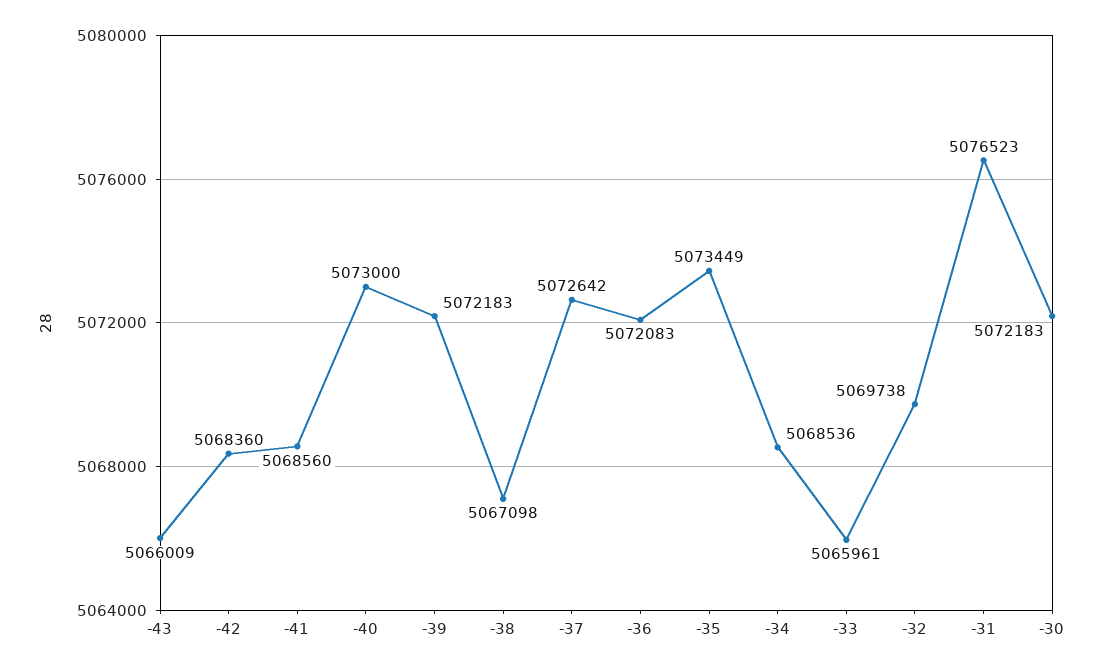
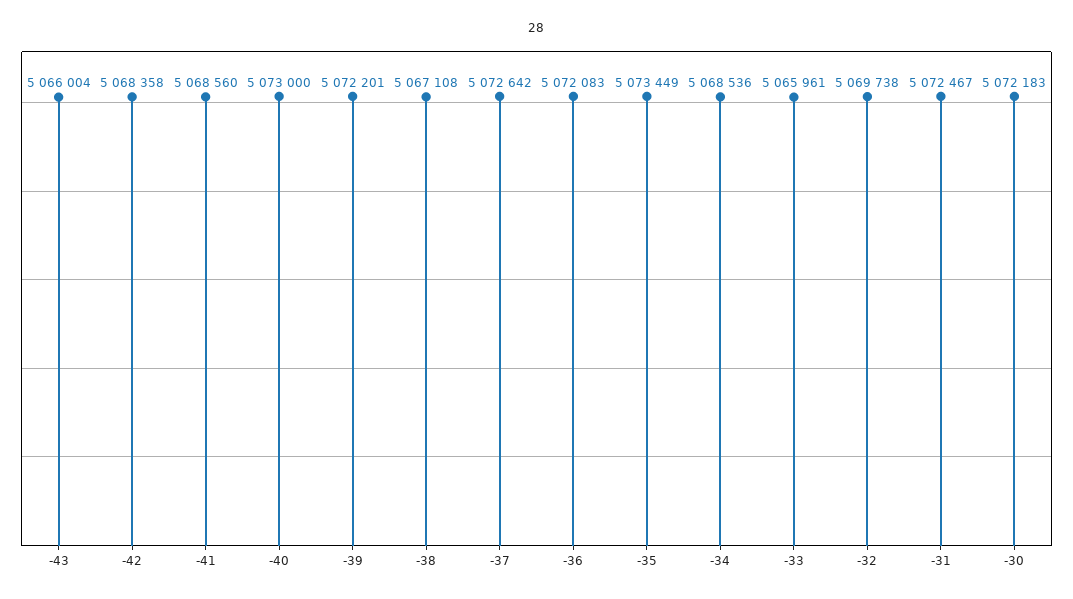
  {
-   "-43": 5066009,
+   "-43": 5066004,
-   "-42": 5068360,
+   "-42": 5068358,
    "-41": 5068560,
    "-40": 5073000,
-   "-39": 5072183,
+   "-39": 5072201,
-   "-38": 5067098,
+   "-38": 5067108,
    "-37": 5072642,
    "-36": 5072083,
    "-35": 5073449,
    "-34": 5068536,
    "-33": 5065961,
    "-32": 5069738,
-   "-31": 5076523,
+   "-31": 5072467,
    "-30": 5072183
  }

